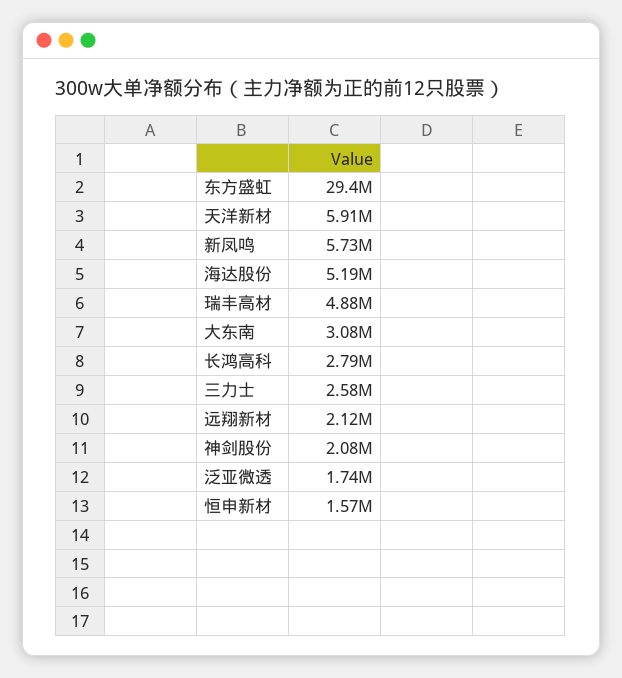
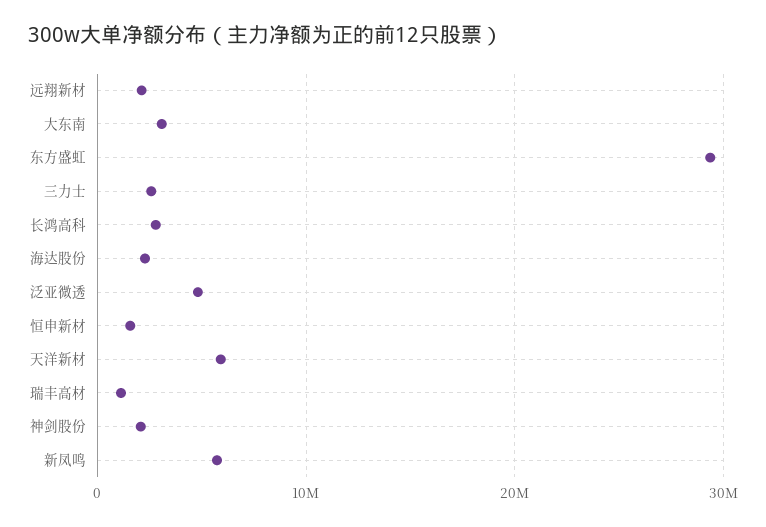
  {
    "东方盛虹": 29400000,
    "天洋新材": 5910000,
    "新凤鸣": 5730000,
-   "海达股份": 5190000,
+   "海达股份": 2000000,
-   "瑞丰高材": 4880000,
+   "瑞丰高材": 1000000,
    "大东南": 3080000,
    "长鸿高科": 2790000,
    "三力士": 2580000,
    "远翔新材": 2120000,
    "神剑股份": 2080000,
-   "泛亚微透": 1740000,
+   "泛亚微透": 5000000,
    "恒申新材": 1570000
  }

